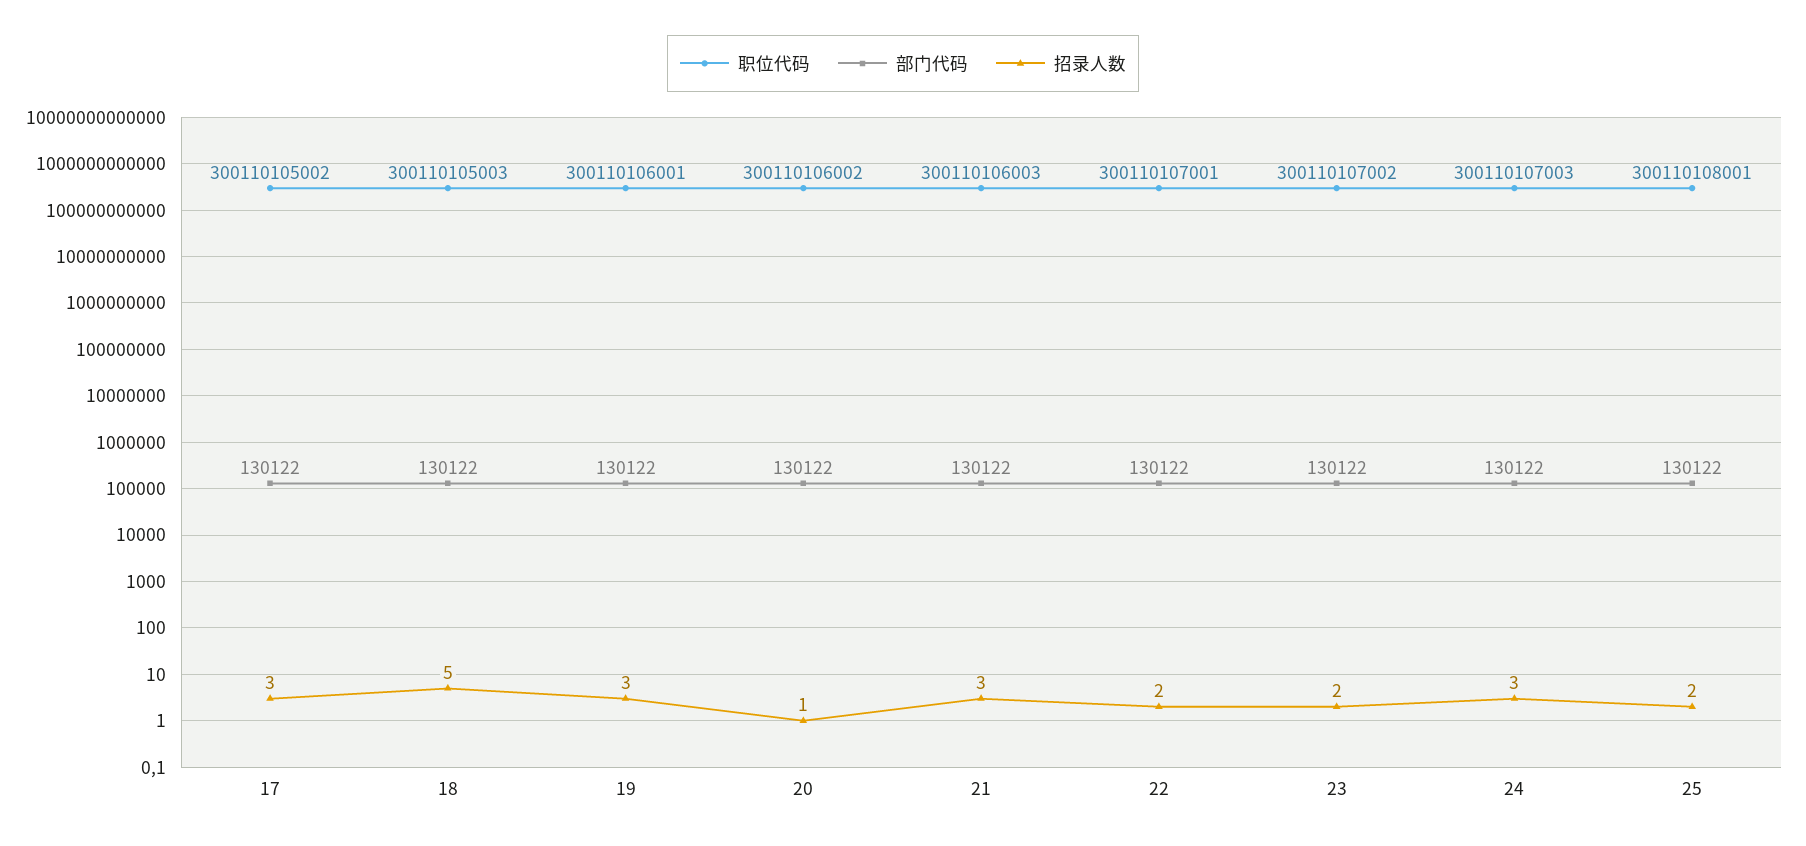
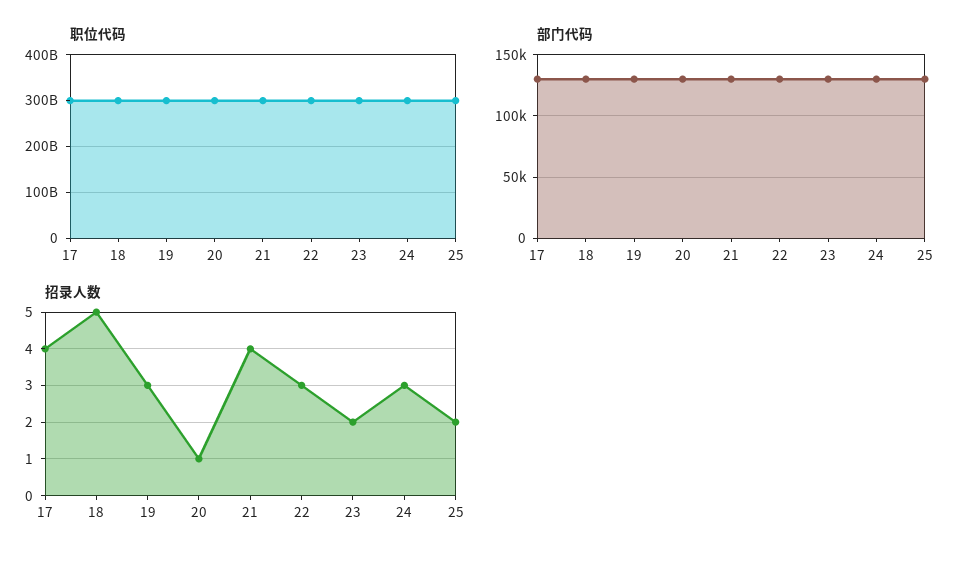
  {
    "职位代码": {
      "17": 300110105002,
      "18": 300110105003,
      "19": 300110106001,
      "20": 300110106002,
      "21": 300110106003,
      "22": 300110107001,
      "23": 300110107002,
      "24": 300110107003,
      "25": 300110108001
    },
    "部门代码": {
      "17": 130122,
      "18": 130122,
      "19": 130122,
      "20": 130122,
      "21": 130122,
      "22": 130122,
      "23": 130122,
      "24": 130122,
      "25": 130122
    },
    "招录人数": {
-     "17": 3,
+     "17": 4,
      "18": 5,
      "19": 3,
      "20": 1,
-     "21": 3,
+     "21": 4,
-     "22": 2,
+     "22": 3,
      "23": 2,
      "24": 3,
      "25": 2
    }
  }

